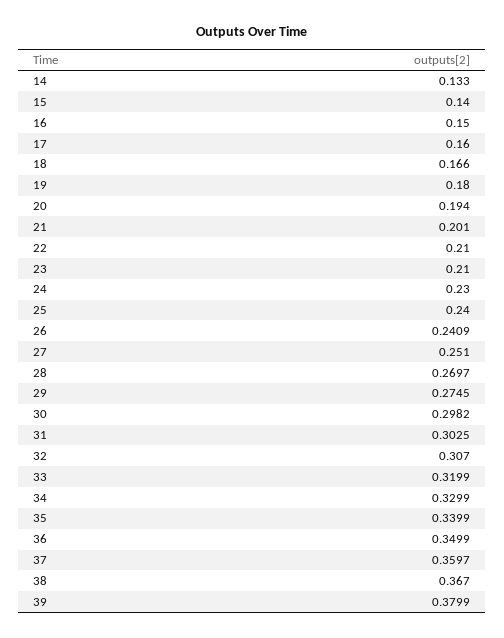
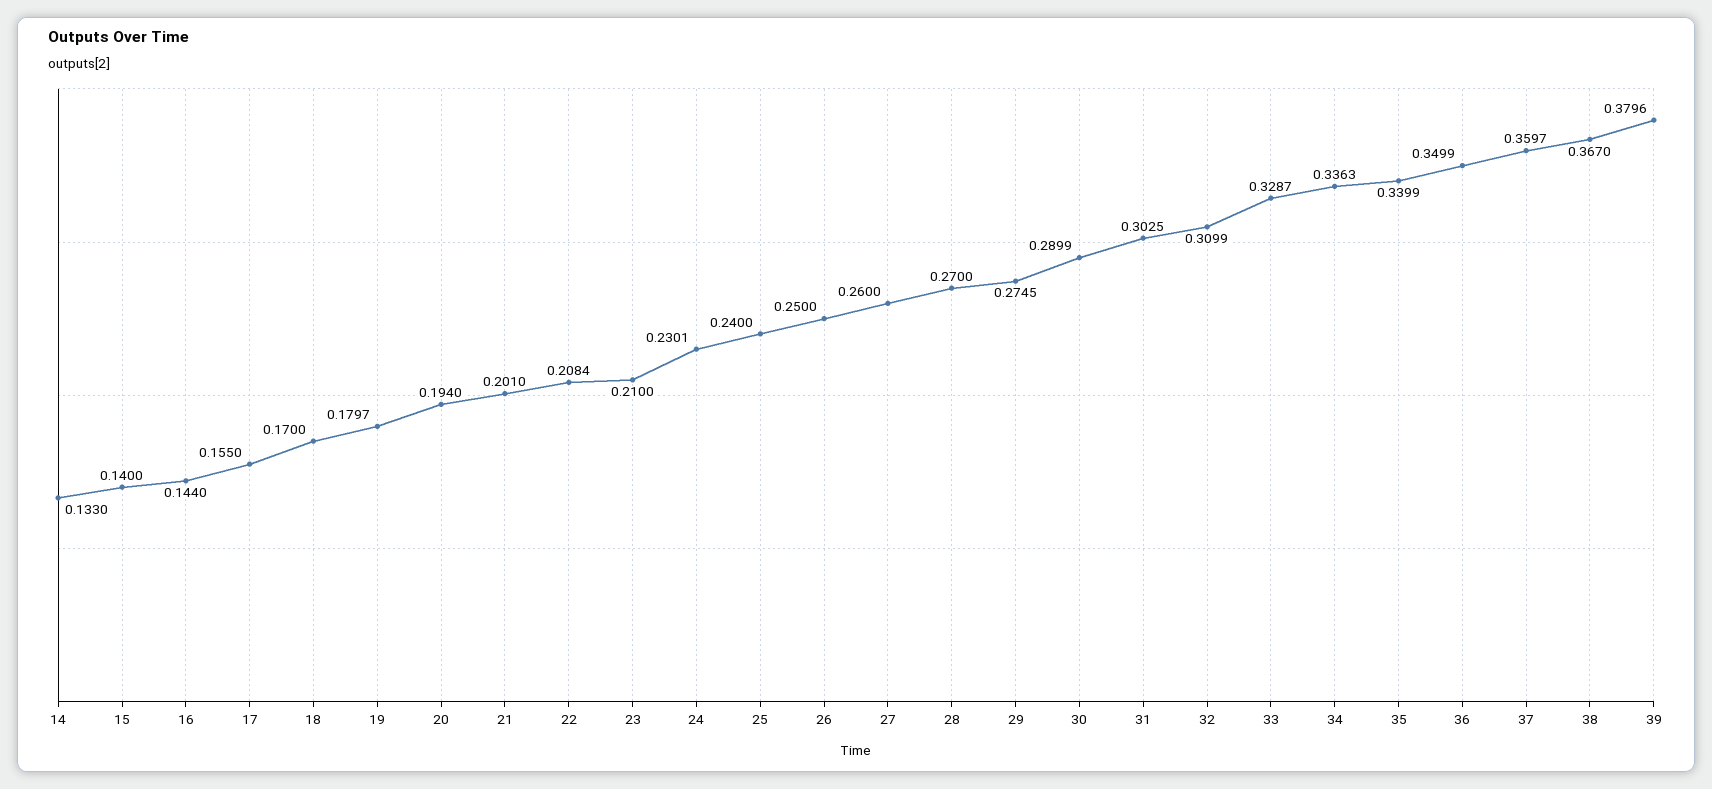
  {
    "14": 0.133,
    "15": 0.14,
-   "16": 0.15,
+   "16": 0.144,
-   "17": 0.16,
+   "17": 0.155,
-   "18": 0.166,
+   "18": 0.17,
-   "19": 0.18,
+   "19": 0.1797,
    "20": 0.194,
    "21": 0.201,
-   "22": 0.21,
+   "22": 0.2084,
    "23": 0.21,
-   "24": 0.23,
+   "24": 0.2301,
    "25": 0.24,
-   "26": 0.2409,
+   "26": 0.25,
-   "27": 0.251,
+   "27": 0.26,
-   "28": 0.2697,
+   "28": 0.27,
    "29": 0.2745,
-   "30": 0.2982,
+   "30": 0.2899,
    "31": 0.3025,
-   "32": 0.307,
+   "32": 0.3099,
-   "33": 0.3199,
+   "33": 0.3287,
-   "34": 0.3299,
+   "34": 0.3363,
    "35": 0.3399,
    "36": 0.3499,
    "37": 0.3597,
    "38": 0.367,
-   "39": 0.3799
+   "39": 0.3796
  }

